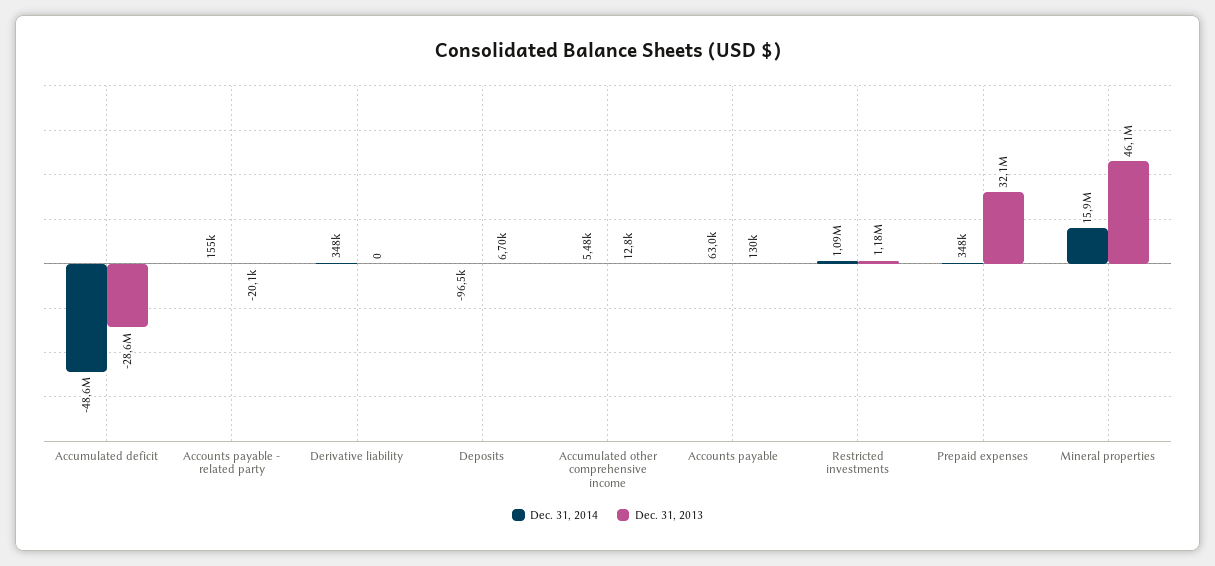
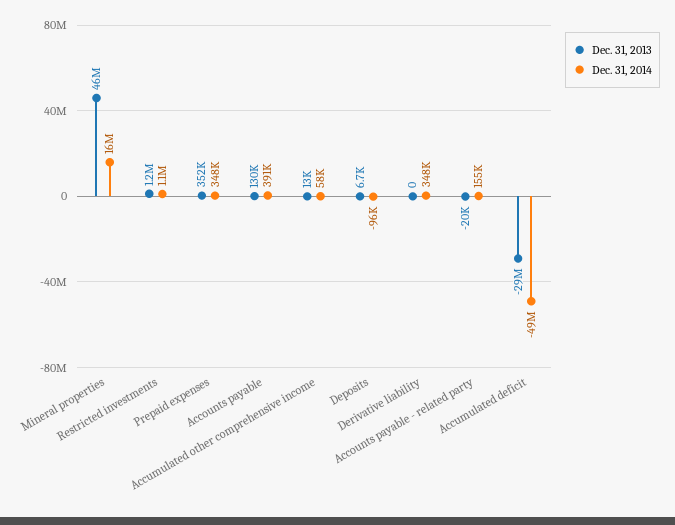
  {
    "Dec. 31, 2014": {
      "Accumulated deficit": -48600000,
      "Accounts payable - related party": 155000,
      "Derivative liability": 348000,
      "Deposits": -96500,
-     "Accumulated other comprehensive income": 5480,
+     "Accumulated other comprehensive income": 58000,
-     "Accounts payable": 63000,
+     "Accounts payable": 391000,
      "Restricted investments": 1090000,
      "Prepaid expenses": 348000,
      "Mineral properties": 15900000
    },
    "Dec. 31, 2013": {
      "Accumulated deficit": -28600000,
      "Accounts payable - related party": -20100,
      "Derivative liability": 0,
      "Deposits": 6700,
      "Accumulated other comprehensive income": 12800,
      "Accounts payable": 130000,
      "Restricted investments": 1180000,
-     "Prepaid expenses": 32100000,
+     "Prepaid expenses": 352000,
      "Mineral properties": 46100000
    }
  }

